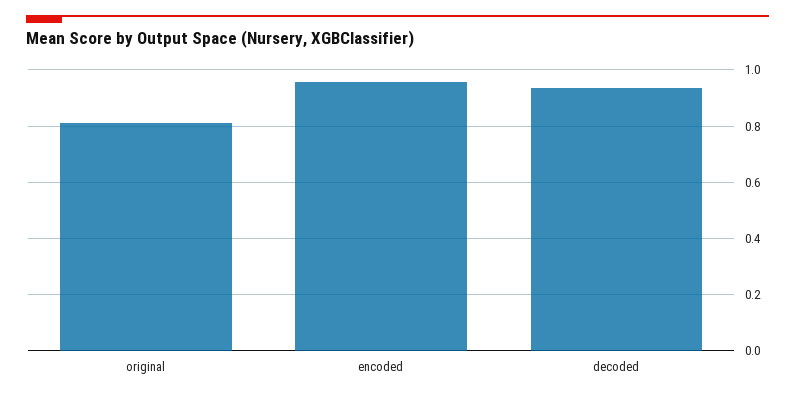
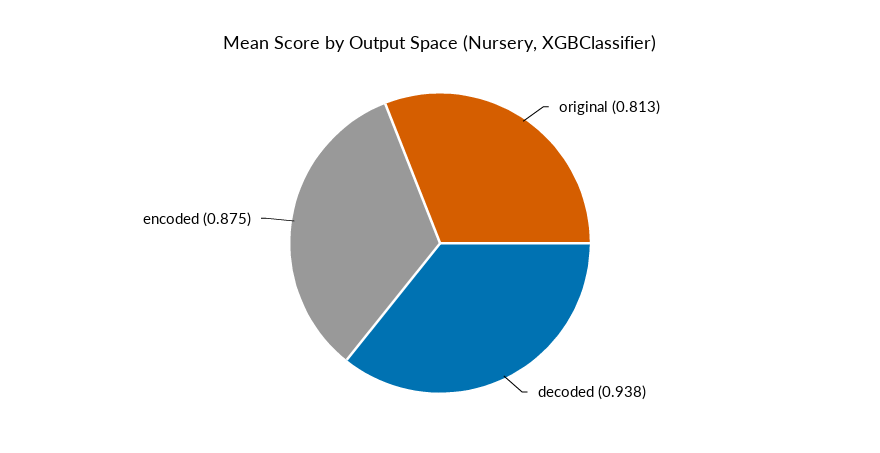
  {
    "original": 0.813,
-   "encoded": 0.95,
+   "encoded": 0.875,
    "decoded": 0.938
  }

